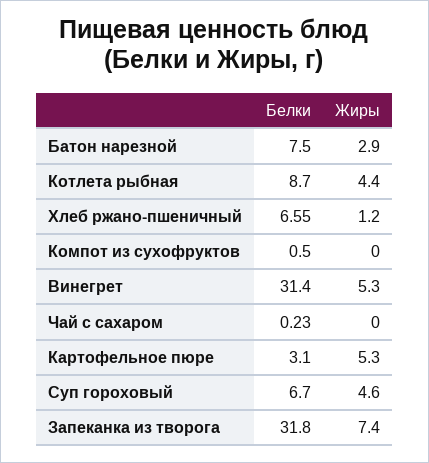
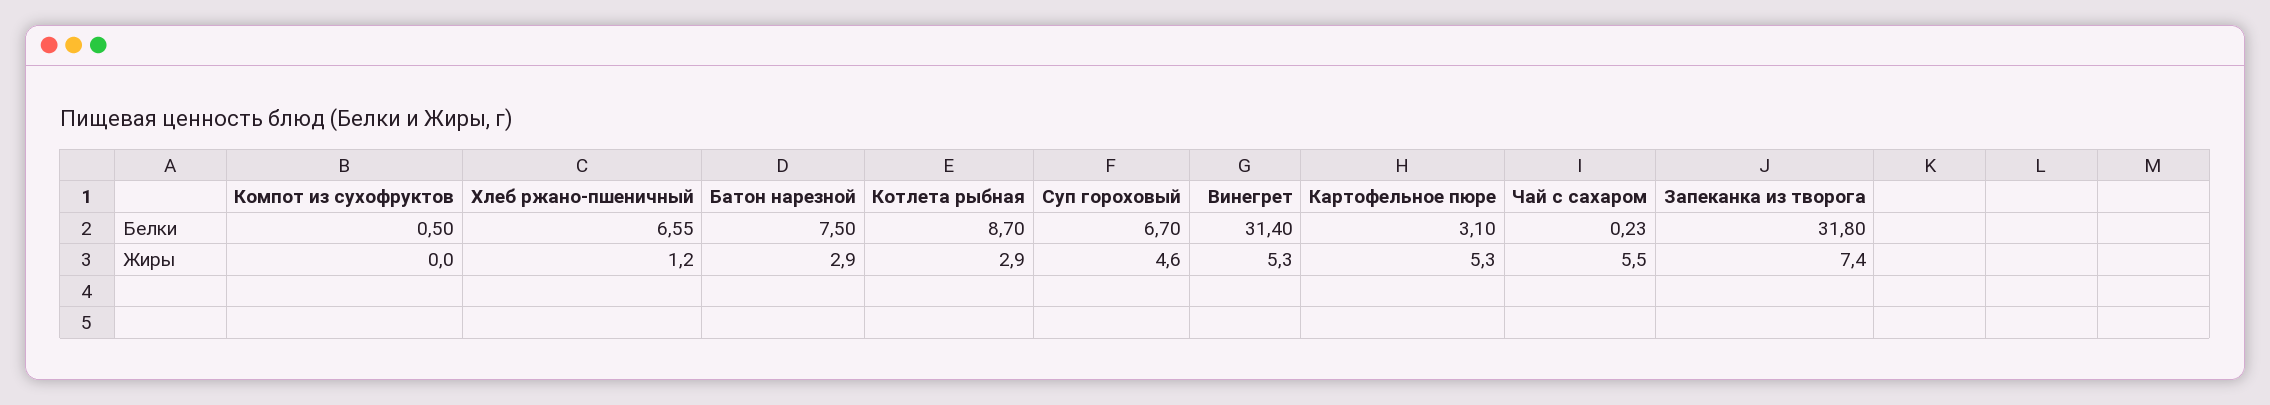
  {
    "Белки": {
      "Батон нарезной": 7.5,
      "Котлета рыбная": 8.7,
      "Хлеб ржано-пшеничный": 6.55,
      "Компот из сухофруктов": 0.5,
      "Винегрет": 31.4,
      "Чай с сахаром": 0.23,
      "Картофельное пюре": 3.1,
      "Суп гороховый": 6.7,
      "Запеканка из творога": 31.8
    },
    "Жиры": {
      "Батон нарезной": 2.9,
-     "Котлета рыбная": 4.4,
+     "Котлета рыбная": 2.9,
      "Хлеб ржано-пшеничный": 1.2,
      "Компот из сухофруктов": 0,
      "Винегрет": 5.3,
-     "Чай с сахаром": 0,
+     "Чай с сахаром": 5.5,
      "Картофельное пюре": 5.3,
      "Суп гороховый": 4.6,
      "Запеканка из творога": 7.4
    }
  }

